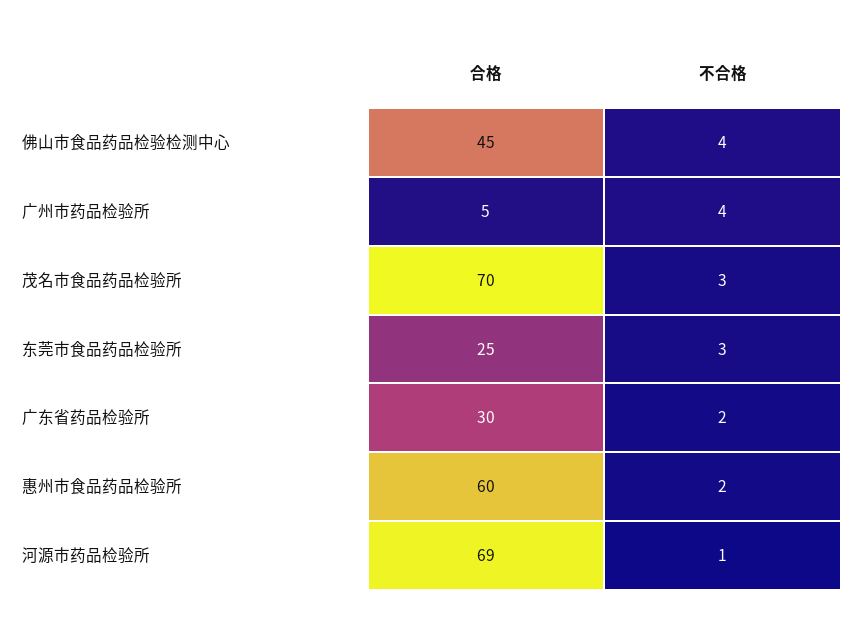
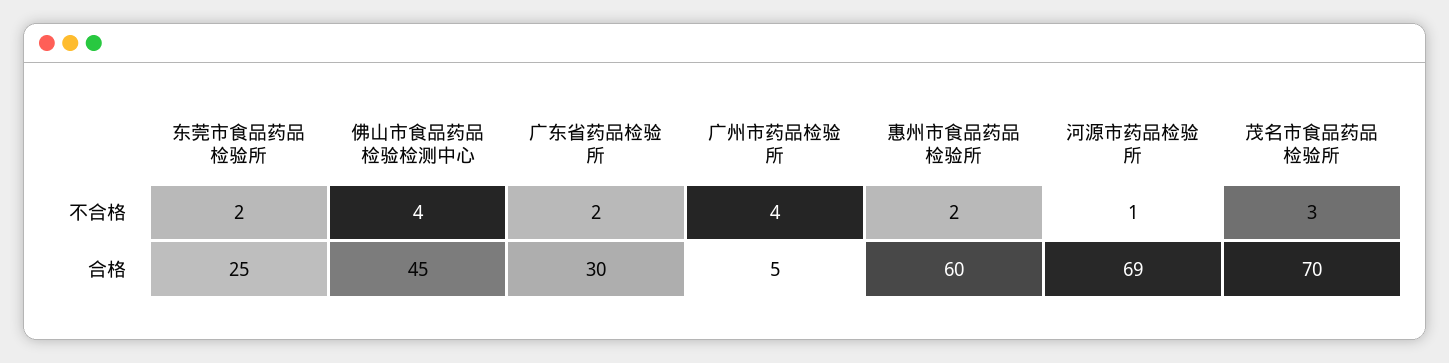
  {
    "合格": {
      "佛山市食品药品检验检测中心": 45,
      "广州市药品检验所": 5,
      "茂名市食品药品检验所": 70,
      "东莞市食品药品检验所": 25,
      "广东省药品检验所": 30,
      "惠州市食品药品检验所": 60,
      "河源市药品检验所": 69
    },
    "不合格": {
      "佛山市食品药品检验检测中心": 4,
      "广州市药品检验所": 4,
      "茂名市食品药品检验所": 3,
-     "东莞市食品药品检验所": 3,
+     "东莞市食品药品检验所": 2,
      "广东省药品检验所": 2,
      "惠州市食品药品检验所": 2,
      "河源市药品检验所": 1
    }
  }

